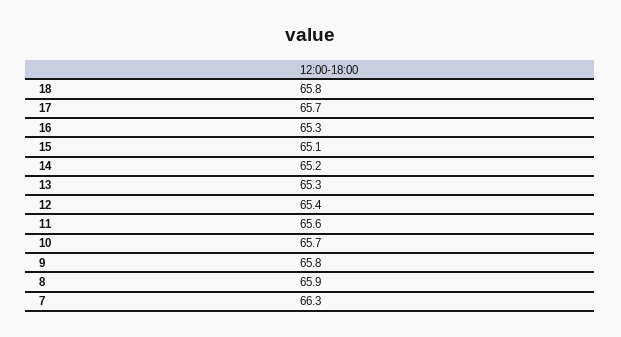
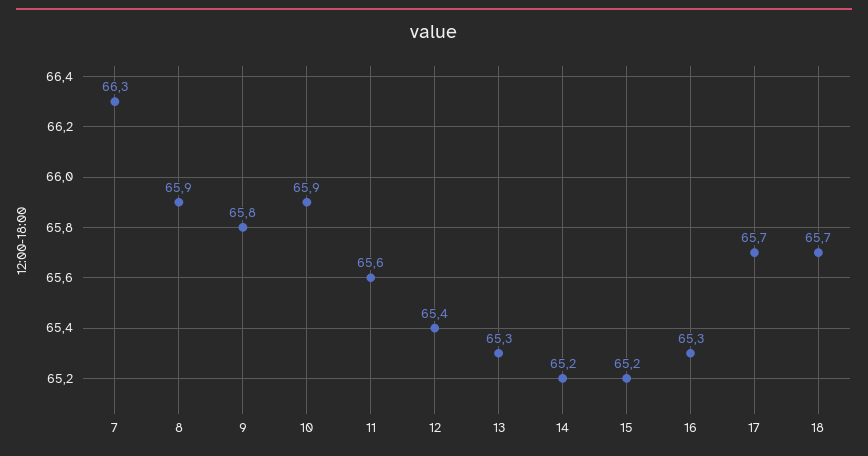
  {
-   "18": 65.8,
+   "18": 65.7,
    "17": 65.7,
    "16": 65.3,
-   "15": 65.1,
+   "15": 65.2,
    "14": 65.2,
    "13": 65.3,
    "12": 65.4,
    "11": 65.6,
-   "10": 65.7,
+   "10": 65.9,
    "9": 65.8,
    "8": 65.9,
    "7": 66.3
  }

